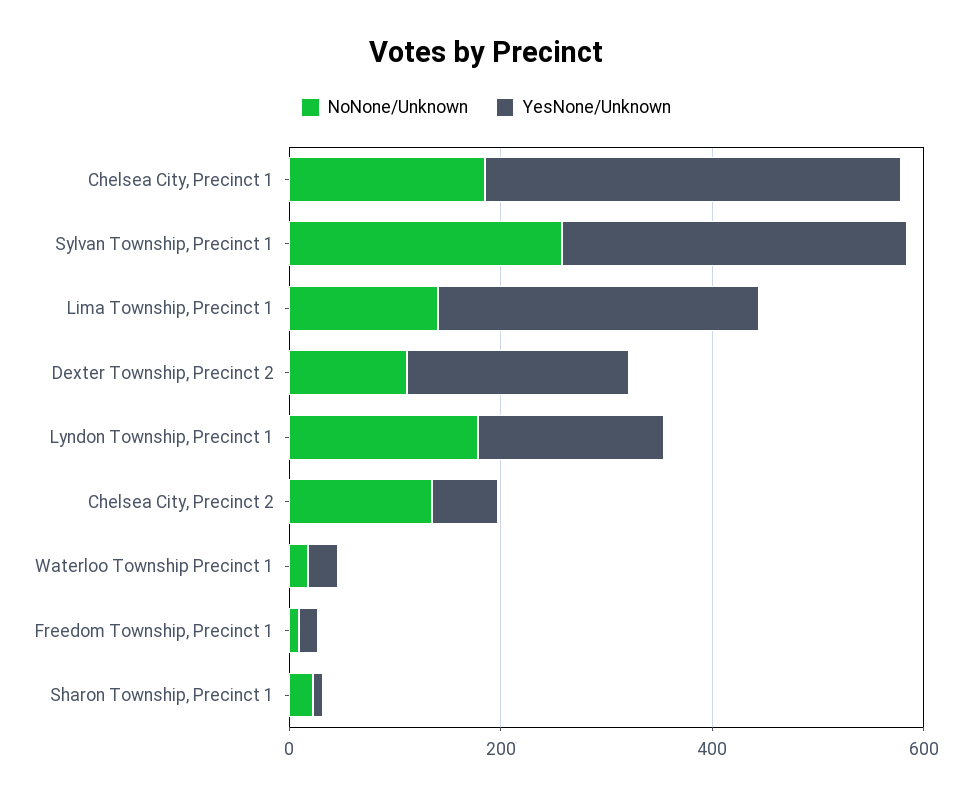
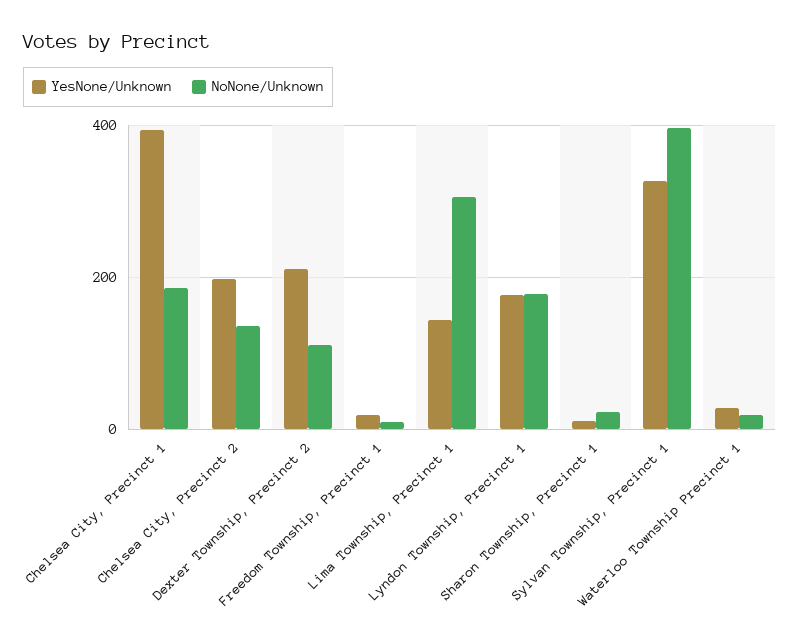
  {
    "NoNone/Unknown": {
      "Chelsea City, Precinct 1": 180,
-     "Sylvan Township, Precinct 1": 250,
+     "Sylvan Township, Precinct 1": 400,
-     "Lima Township, Precinct 1": 150,
+     "Lima Township, Precinct 1": 300,
      "Dexter Township, Precinct 2": 120,
      "Lyndon Township, Precinct 1": 180,
      "Chelsea City, Precinct 2": 140,
      "Waterloo Township Precinct 1": 20,
      "Freedom Township, Precinct 1": 0,
      "Sharon Township, Precinct 1": 20
    },
    "YesNone/Unknown": {
      "Chelsea City, Precinct 1": 400,
      "Sylvan Township, Precinct 1": 320,
-     "Lima Township, Precinct 1": 300,
+     "Lima Township, Precinct 1": 140,
      "Dexter Township, Precinct 2": 220,
      "Lyndon Township, Precinct 1": 180,
-     "Chelsea City, Precinct 2": 50,
+     "Chelsea City, Precinct 2": 200,
      "Waterloo Township Precinct 1": 20,
      "Freedom Township, Precinct 1": 20,
      "Sharon Township, Precinct 1": 20
    }
  }

